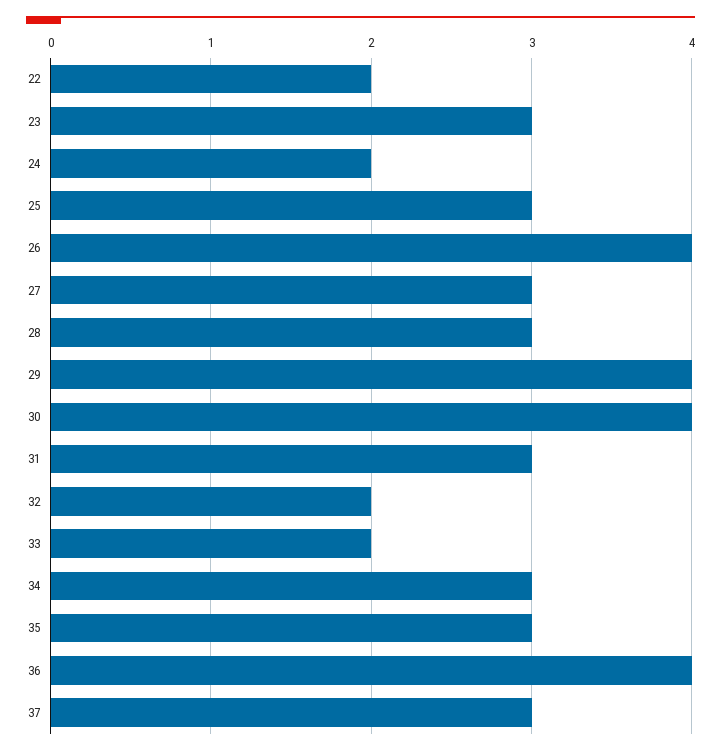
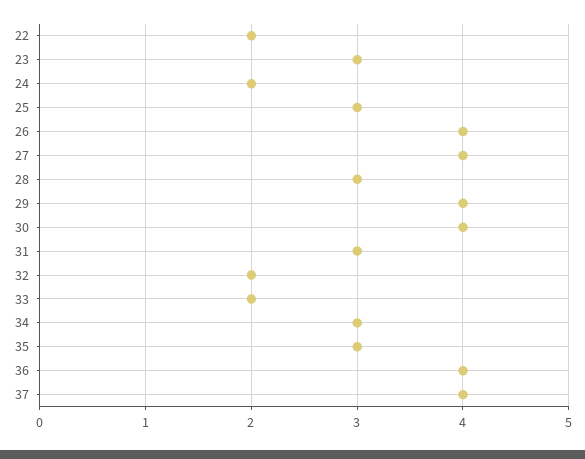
  {
    "22": 2,
    "23": 3,
    "24": 2,
    "25": 3,
    "26": 4,
-   "27": 3,
+   "27": 4,
    "28": 3,
    "29": 4,
    "30": 4,
    "31": 3,
    "32": 2,
    "33": 2,
    "34": 3,
    "35": 3,
    "36": 4,
-   "37": 3
+   "37": 4
  }

